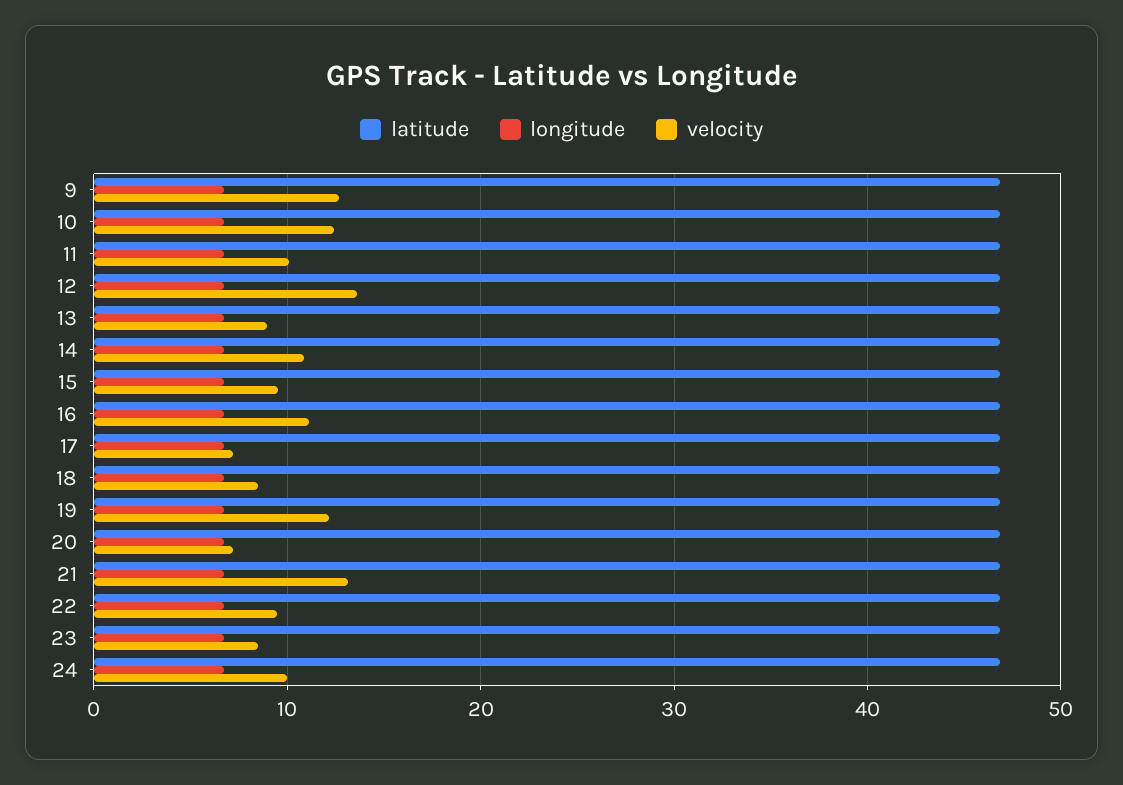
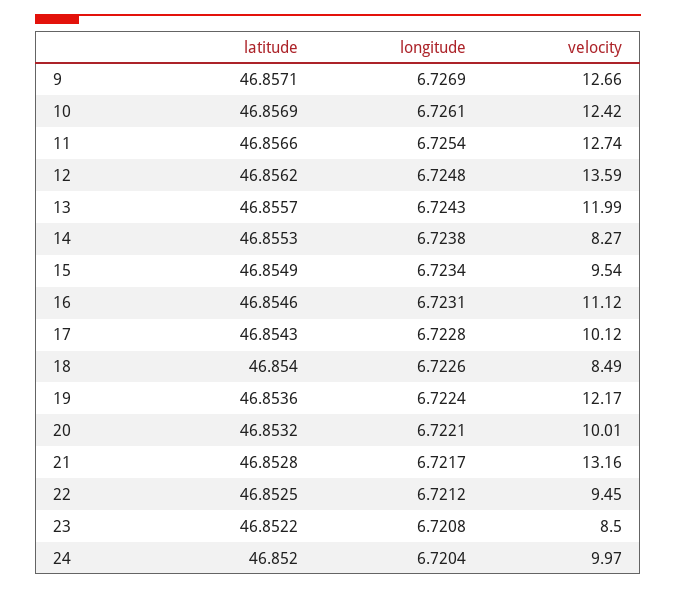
  {
    "latitude": {
      "9": 46.8571,
      "10": 46.8569,
      "11": 46.8566,
      "12": 46.8562,
      "13": 46.8557,
      "14": 46.8553,
      "15": 46.8549,
      "16": 46.8546,
      "17": 46.8543,
      "18": 46.854,
      "19": 46.8536,
      "20": 46.8532,
      "21": 46.8528,
      "22": 46.8525,
      "23": 46.8522,
      "24": 46.852
    },
    "longitude": {
      "9": 6.7269,
      "10": 6.7261,
      "11": 6.7254,
      "12": 6.7248,
      "13": 6.7243,
      "14": 6.7238,
      "15": 6.7234,
      "16": 6.7231,
      "17": 6.7228,
      "18": 6.7226,
      "19": 6.7224,
      "20": 6.7221,
      "21": 6.7217,
      "22": 6.7212,
      "23": 6.7208,
      "24": 6.7204
    },
    "velocity": {
      "9": 12.66,
      "10": 12.42,
-     "11": 10,
+     "11": 12.74,
      "12": 13.59,
-     "13": 9,
+     "13": 11.99,
-     "14": 11,
+     "14": 8.27,
      "15": 9.54,
      "16": 11.12,
-     "17": 7,
+     "17": 10.12,
      "18": 8.49,
      "19": 12.17,
-     "20": 7,
+     "20": 10.01,
      "21": 13.16,
      "22": 9.45,
      "23": 8.5,
      "24": 9.97
    }
  }

